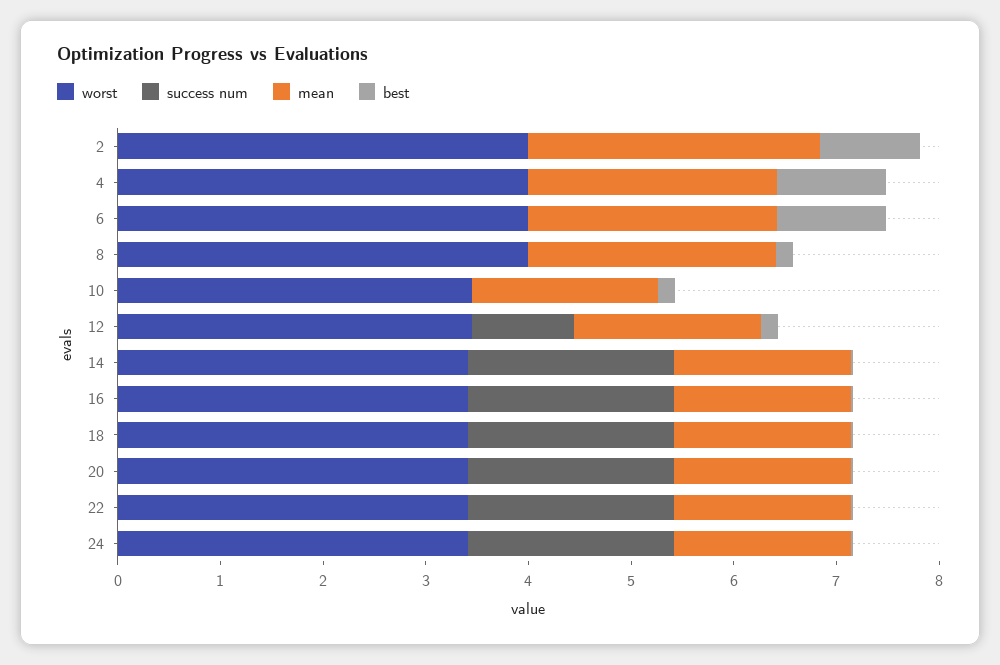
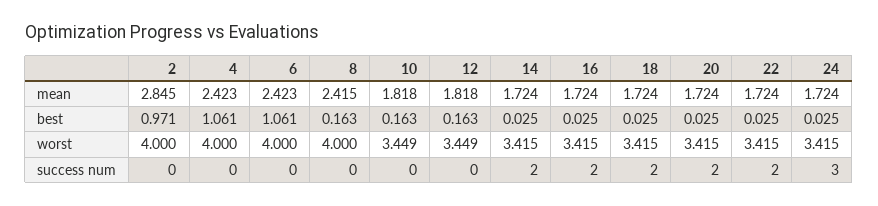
  {
    "worst": {
      "2": 4,
      "4": 4,
      "6": 4,
      "8": 4,
      "10": 3.449,
      "12": 3.449,
      "14": 3.415,
      "16": 3.415,
      "18": 3.415,
      "20": 3.415,
      "22": 3.415,
      "24": 3.415
    },
    "success num": {
      "2": 0,
      "4": 0,
      "6": 0,
      "8": 0,
      "10": 0,
-     "12": 1,
+     "12": 0,
      "14": 2,
      "16": 2,
      "18": 2,
      "20": 2,
      "22": 2,
-     "24": 2
+     "24": 3
    },
    "mean": {
      "2": 2.845,
      "4": 2.423,
      "6": 2.423,
      "8": 2.415,
      "10": 1.818,
      "12": 1.818,
      "14": 1.724,
      "16": 1.724,
      "18": 1.724,
      "20": 1.724,
      "22": 1.724,
      "24": 1.724
    },
    "best": {
      "2": 0.971,
      "4": 1.061,
      "6": 1.061,
      "8": 0.163,
      "10": 0.163,
      "12": 0.163,
      "14": 0.025,
      "16": 0.025,
      "18": 0.025,
      "20": 0.025,
      "22": 0.025,
      "24": 0.025
    }
  }

